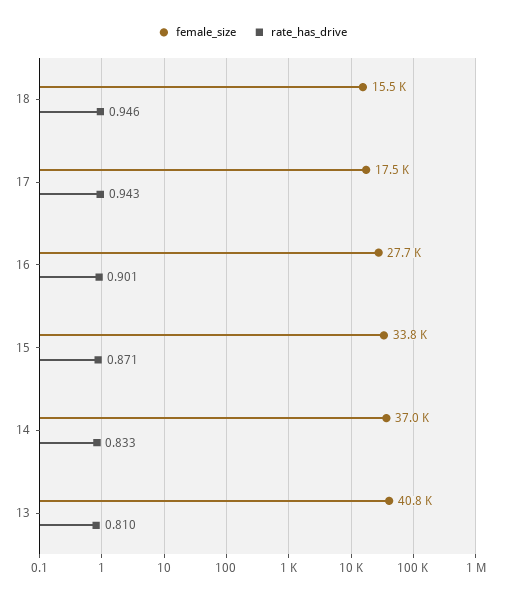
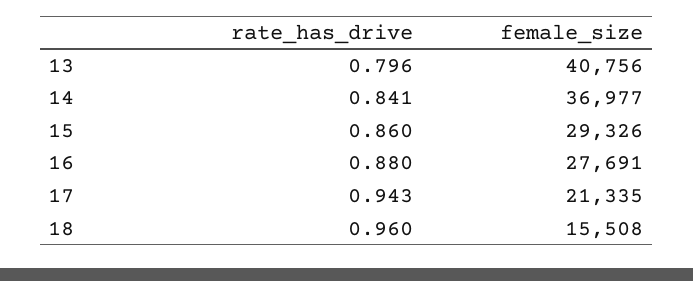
  {
    "female_size": {
      "18": 15508,
-     "17": 17500,
+     "17": 21335,
      "16": 27691,
-     "15": 33800,
+     "15": 29326,
      "14": 36977,
      "13": 40756
    },
    "rate_has_drive": {
-     "18": 0.946,
+     "18": 0.96,
      "17": 0.943,
-     "16": 0.901,
+     "16": 0.88,
-     "15": 0.871,
+     "15": 0.86,
-     "14": 0.833,
+     "14": 0.841,
-     "13": 0.81
+     "13": 0.796
    }
  }

